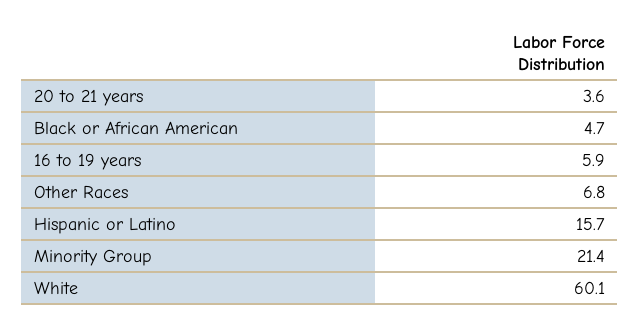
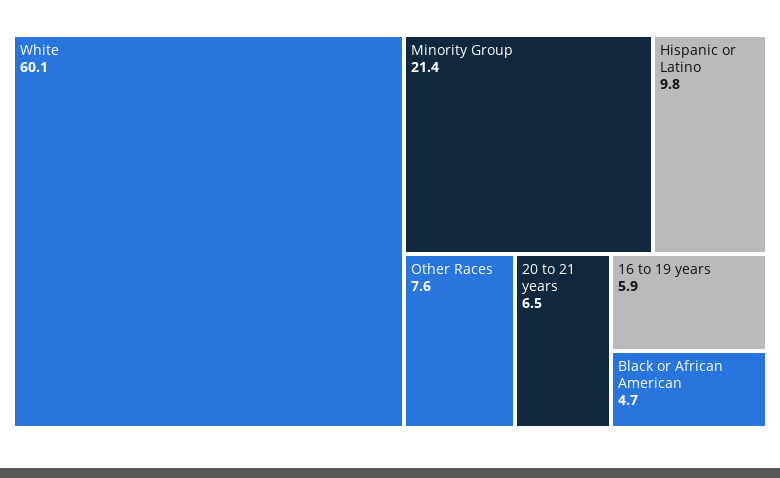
  {
-   "20 to 21 years": 3.6,
+   "20 to 21 years": 6.5,
    "Black or African American": 4.7,
    "16 to 19 years": 5.9,
-   "Other Races": 6.8,
+   "Other Races": 7.6,
-   "Hispanic or Latino": 15.7,
+   "Hispanic or Latino": 9.8,
    "Minority Group": 21.4,
    "White": 60.1
  }

